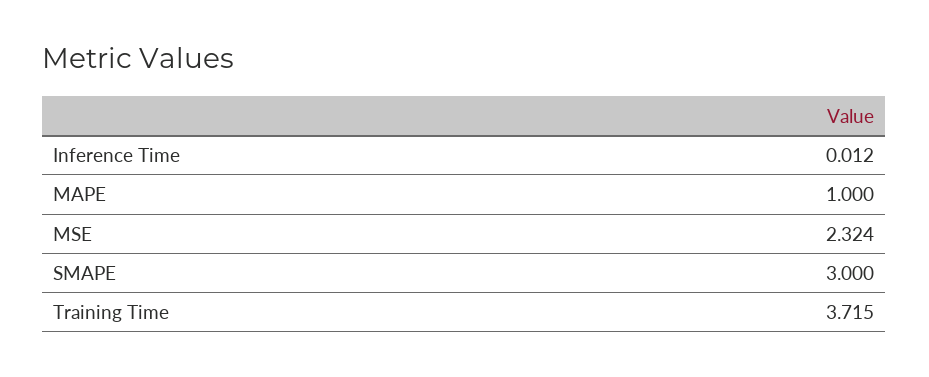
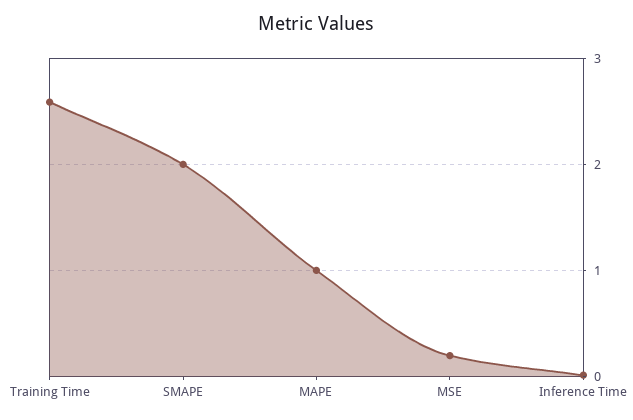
  {
    "Inference Time": 0.012,
    "MAPE": 1,
-   "MSE": 2.324,
+   "MSE": 0.2,
-   "SMAPE": 3,
+   "SMAPE": 2,
-   "Training Time": 3.715
+   "Training Time": 2.6
  }

